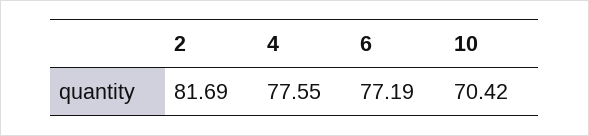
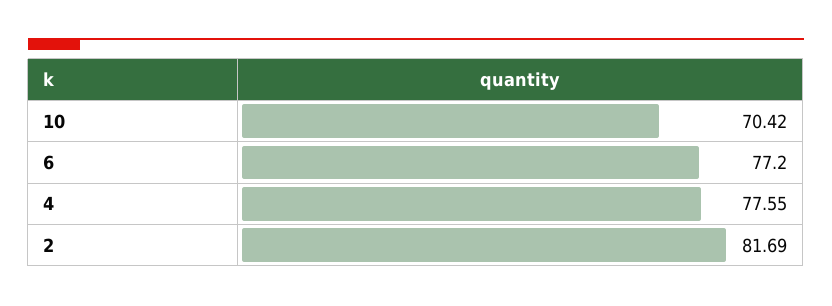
  {
    "2": 81.69,
    "4": 77.55,
-   "6": 77.19,
+   "6": 77.2,
    "10": 70.42
  }

